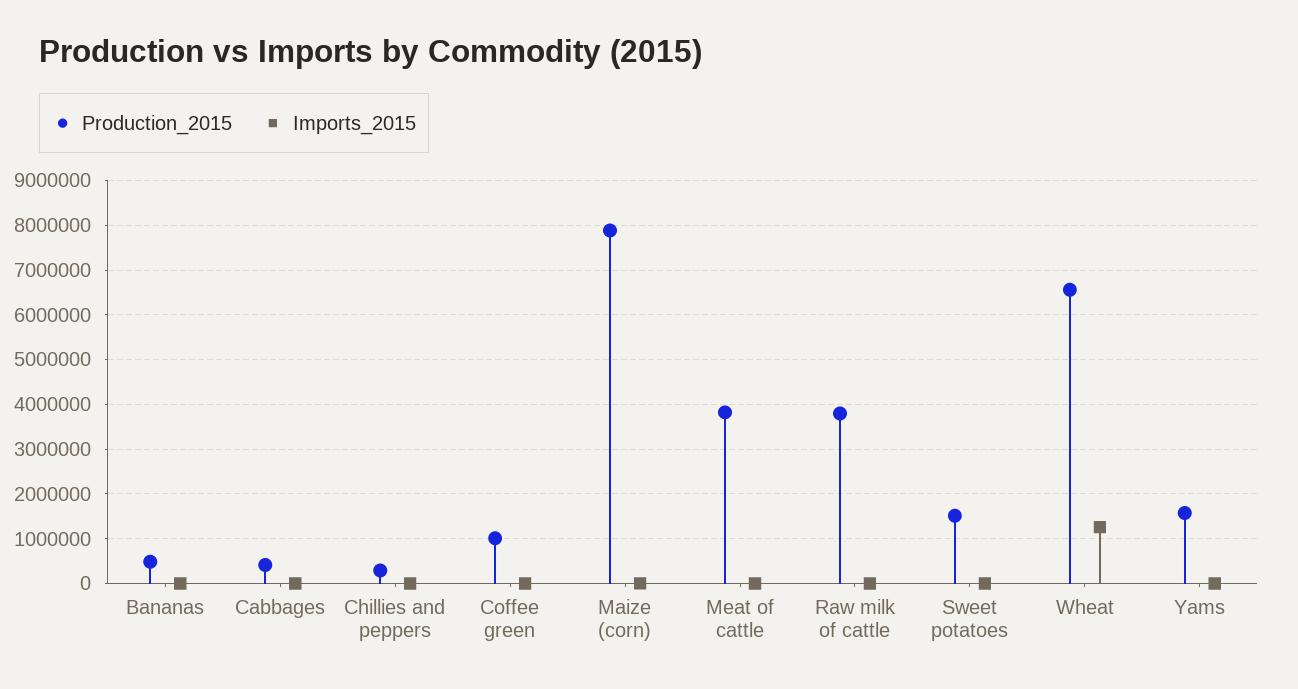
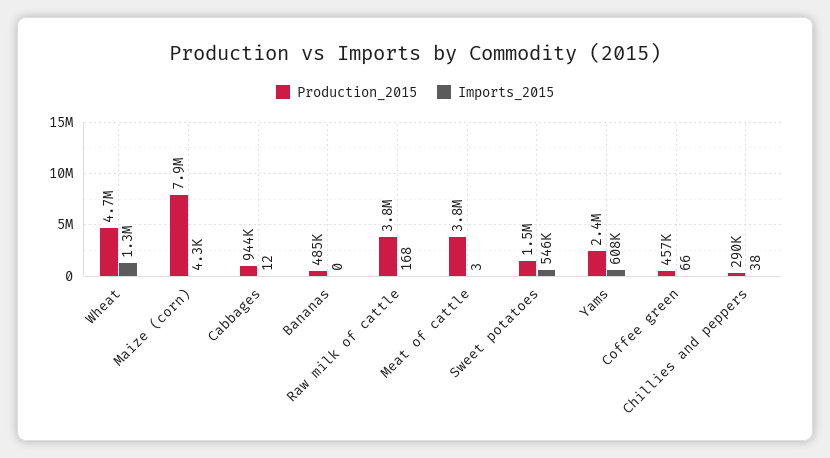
  {
    "Production_2015": {
      "Bananas": 485000,
-     "Cabbages": 400000,
+     "Cabbages": 944000,
      "Chillies and peppers": 290000,
-     "Coffee green": 1000000,
+     "Coffee green": 457000,
      "Maize (corn)": 7900000,
      "Meat of cattle": 3800000,
      "Raw milk of cattle": 3800000,
      "Sweet potatoes": 1500000,
-     "Wheat": 6600000,
+     "Wheat": 4700000,
-     "Yams": 1600000
+     "Yams": 2400000
    },
    "Imports_2015": {
      "Bananas": 0,
      "Cabbages": 12,
      "Chillies and peppers": 38,
      "Coffee green": 66,
      "Maize (corn)": 4300,
      "Meat of cattle": 3,
      "Raw milk of cattle": 168,
-     "Sweet potatoes": 0,
+     "Sweet potatoes": 546000,
      "Wheat": 1300000,
-     "Yams": 0
+     "Yams": 608000
    }
  }

